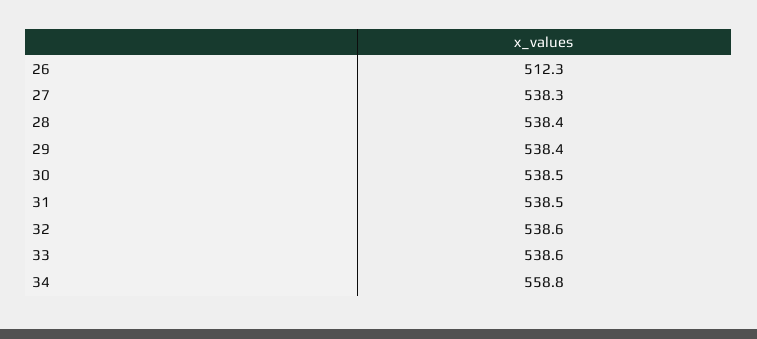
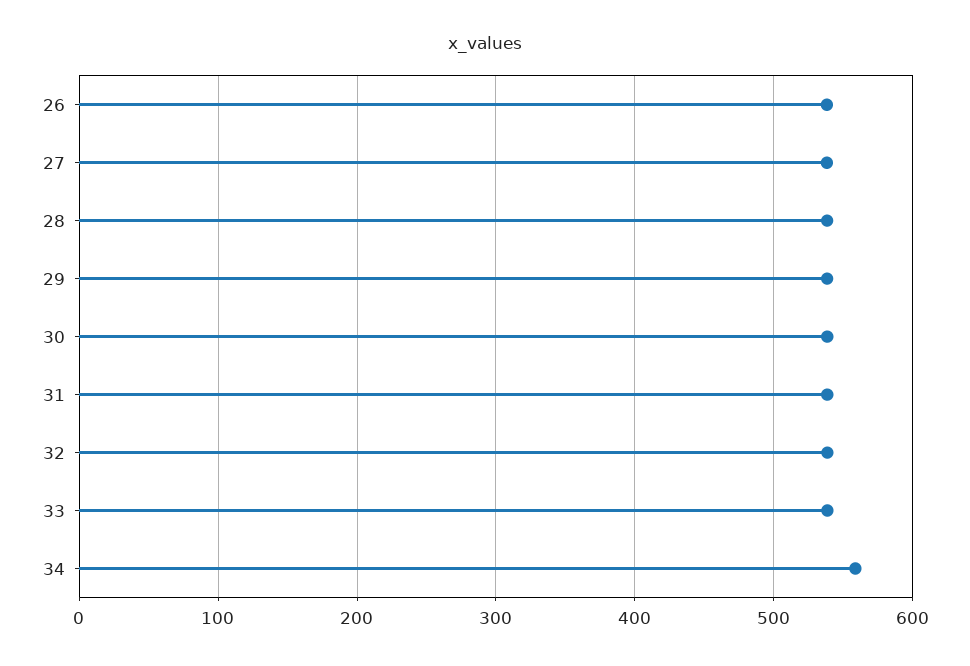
  {
-   "26": 512.3,
+   "26": 540,
    "27": 538.3,
    "28": 538.4,
    "29": 538.4,
    "30": 538.5,
    "31": 538.5,
    "32": 538.6,
    "33": 538.6,
    "34": 558.8
  }

